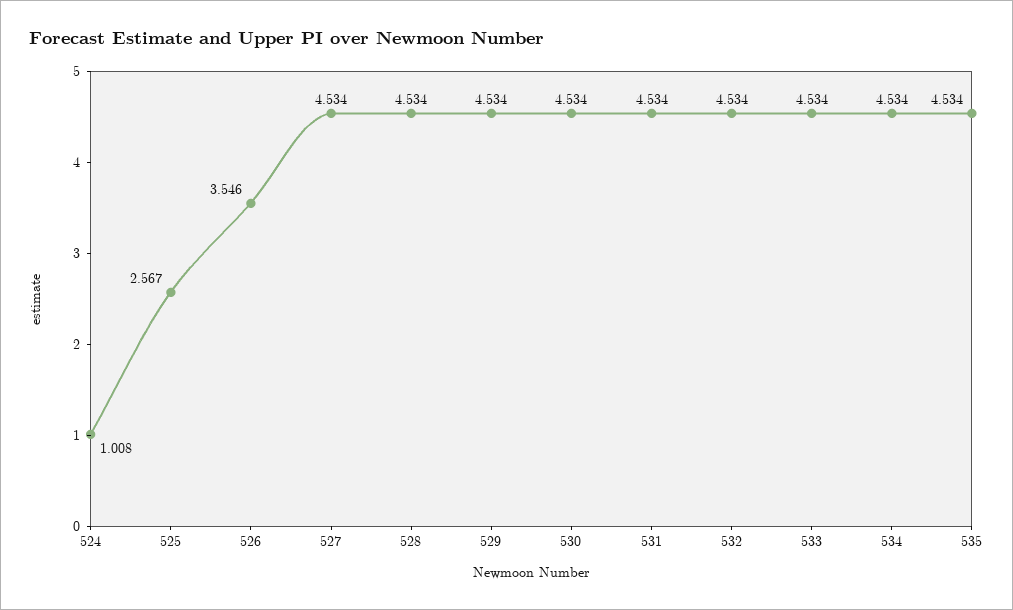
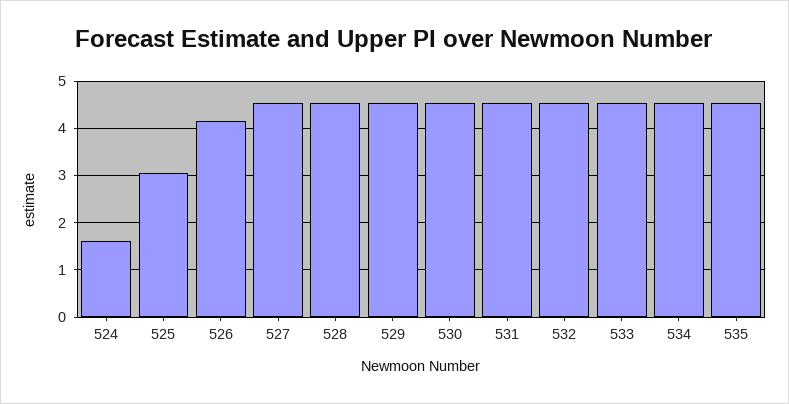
  {
-   "524": 1.008,
+   "524": 1.6,
-   "525": 2.567,
+   "525": 3,
-   "526": 3.546,
+   "526": 4.2,
    "527": 4.534,
    "528": 4.534,
    "529": 4.534,
    "530": 4.534,
    "531": 4.534,
    "532": 4.534,
    "533": 4.534,
    "534": 4.534,
    "535": 4.534
  }

